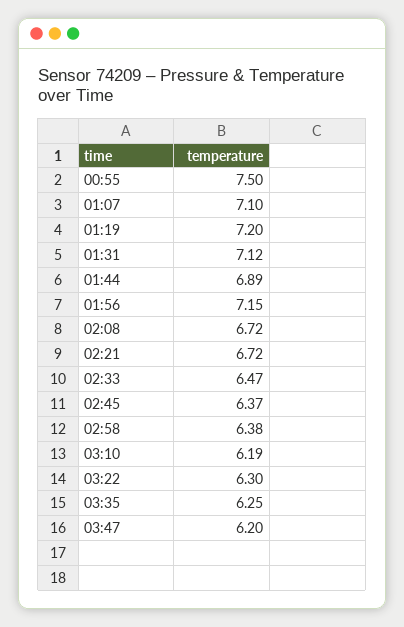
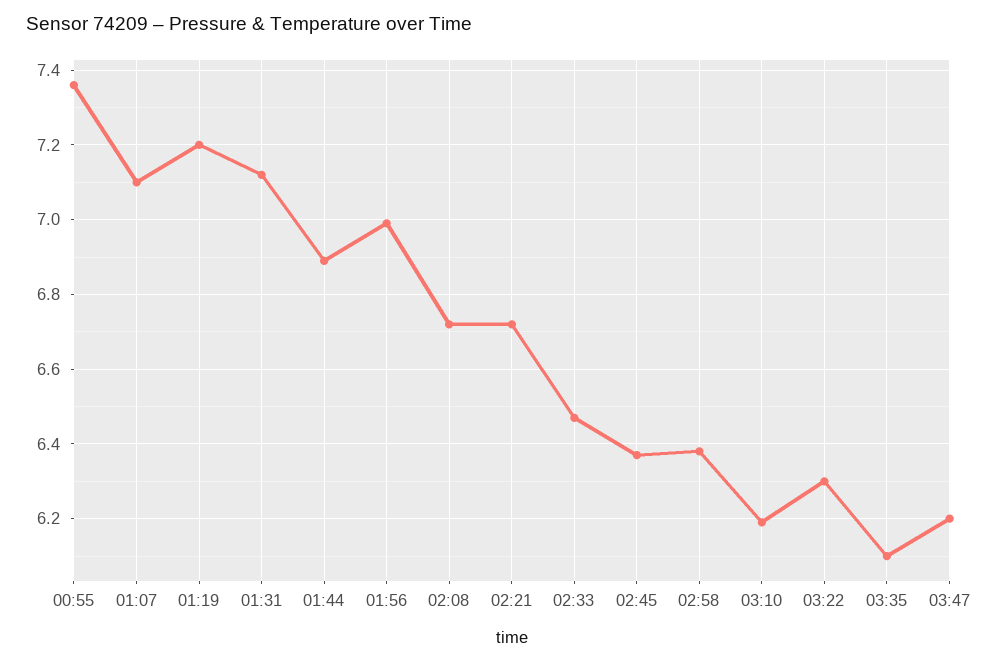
  {
-   "00:55": 7.5,
+   "00:55": 7.35,
    "01:07": 7.1,
    "01:19": 7.2,
    "01:31": 7.12,
    "01:44": 6.89,
-   "01:56": 7.15,
+   "01:56": 7,
    "02:08": 6.72,
    "02:21": 6.72,
    "02:33": 6.47,
    "02:45": 6.37,
    "02:58": 6.38,
    "03:10": 6.19,
    "03:22": 6.3,
-   "03:35": 6.25,
+   "03:35": 6.1,
    "03:47": 6.2
  }

